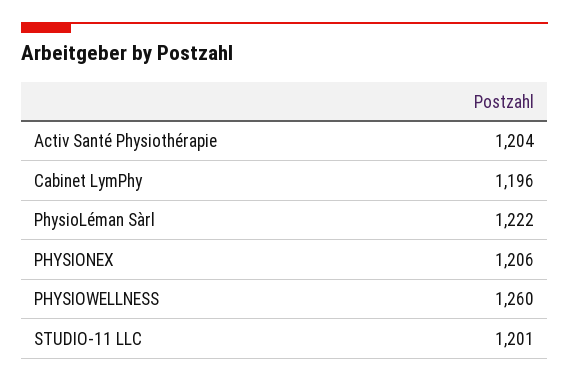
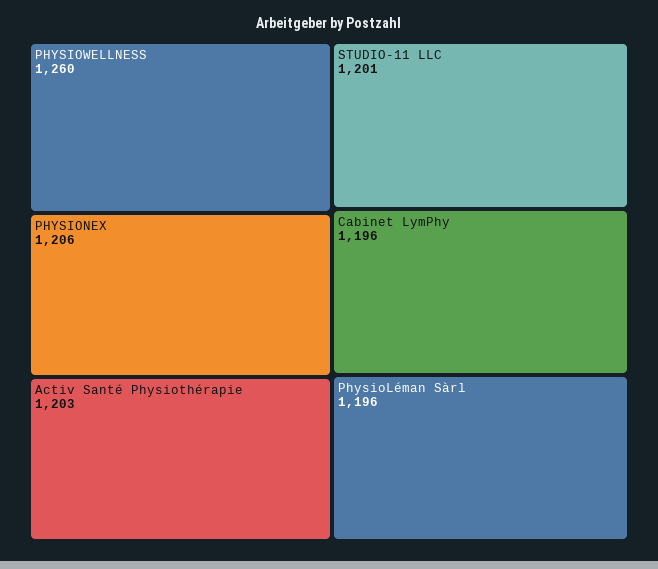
  {
-   "Activ Santé Physiothérapie": 1204,
+   "Activ Santé Physiothérapie": 1203,
    "Cabinet LymPhy": 1196,
-   "PhysioLéman Sàrl": 1222,
+   "PhysioLéman Sàrl": 1196,
    "PHYSIONEX": 1206,
    "PHYSIOWELLNESS": 1260,
    "STUDIO-11 LLC": 1201
  }

